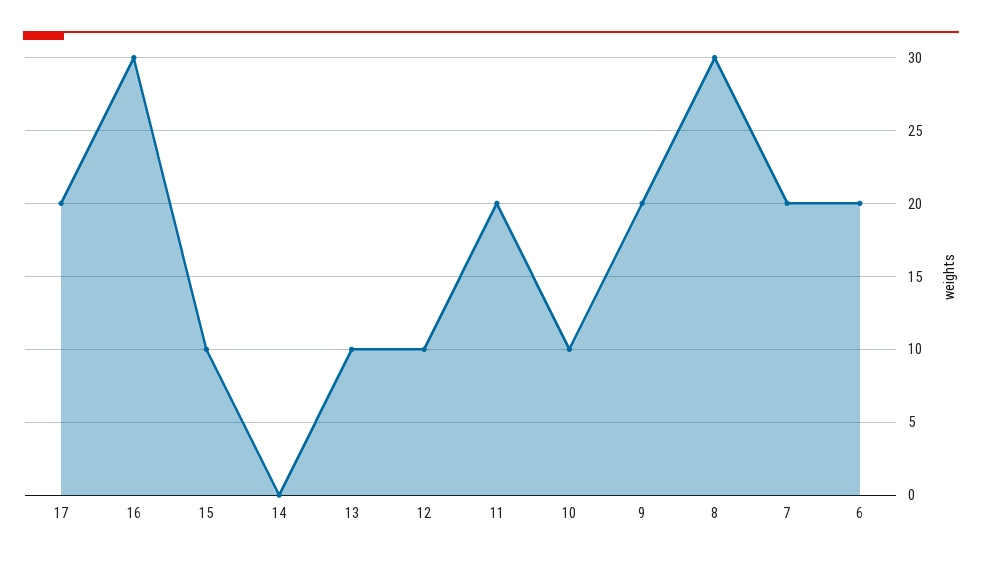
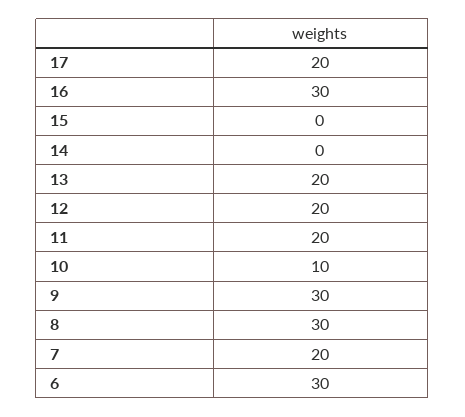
  {
    "17": 20,
    "16": 30,
-   "15": 10,
+   "15": 0,
    "14": 0,
-   "13": 10,
+   "13": 20,
-   "12": 10,
+   "12": 20,
    "11": 20,
    "10": 10,
-   "9": 20,
+   "9": 30,
    "8": 30,
    "7": 20,
-   "6": 20
+   "6": 30
  }

